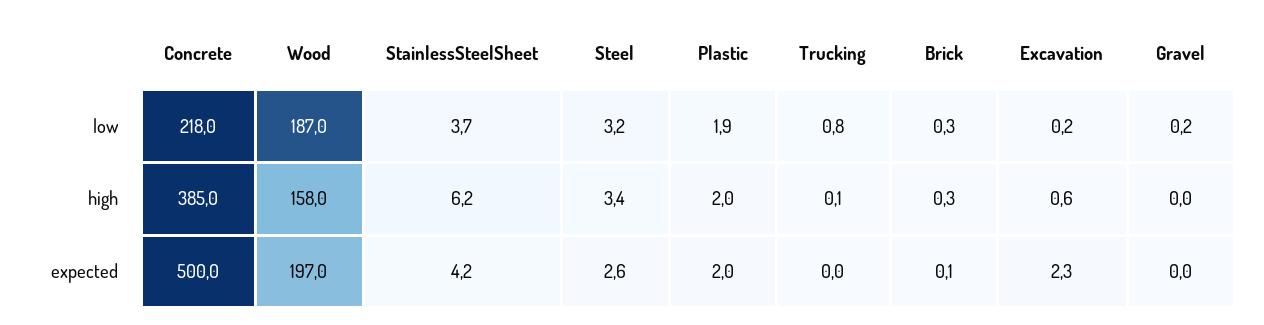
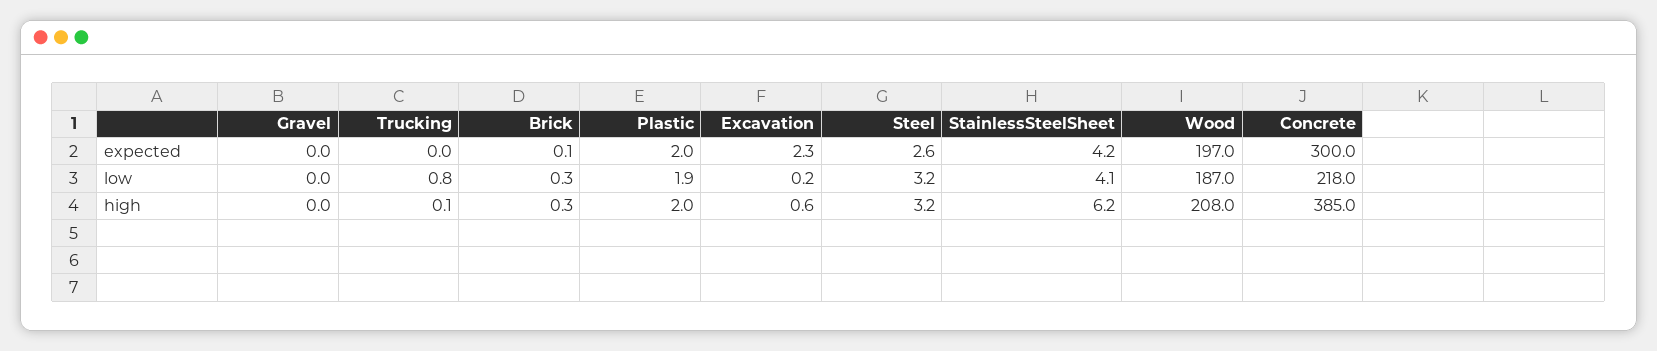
  {
    "Concrete": {
      "low": 218,
      "high": 385,
-     "expected": 500
+     "expected": 300
    },
    "Wood": {
      "low": 187,
-     "high": 158,
+     "high": 208,
      "expected": 197
    },
    "StainlessSteelSheet": {
-     "low": 3.7,
+     "low": 4.1,
      "high": 6.2,
      "expected": 4.2
    },
    "Steel": {
      "low": 3.2,
-     "high": 3.4,
+     "high": 3.2,
      "expected": 2.6
    },
    "Plastic": {
      "low": 1.9,
      "high": 2,
      "expected": 2
    },
    "Trucking": {
      "low": 0.8,
      "high": 0.1,
      "expected": 0
    },
    "Brick": {
      "low": 0.3,
      "high": 0.3,
      "expected": 0.1
    },
    "Excavation": {
      "low": 0.2,
      "high": 0.6,
      "expected": 2.3
    },
    "Gravel": {
-     "low": 0.2,
+     "low": 0,
      "high": 0,
      "expected": 0
    }
  }

